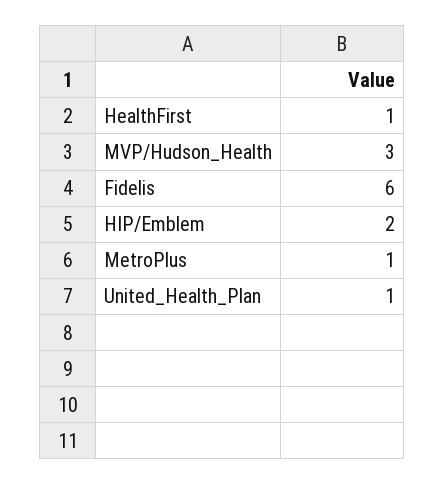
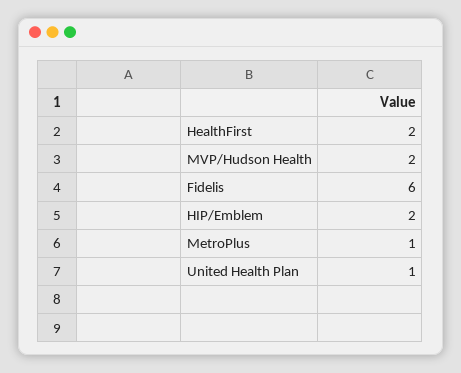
  {
-   "HealthFirst": 1,
+   "HealthFirst": 2,
-   "MVP/Hudson_Health": 3,
+   "MVP/Hudson_Health": 2,
    "Fidelis": 6,
    "HIP/Emblem": 2,
    "MetroPlus": 1,
    "United_Health_Plan": 1
  }

